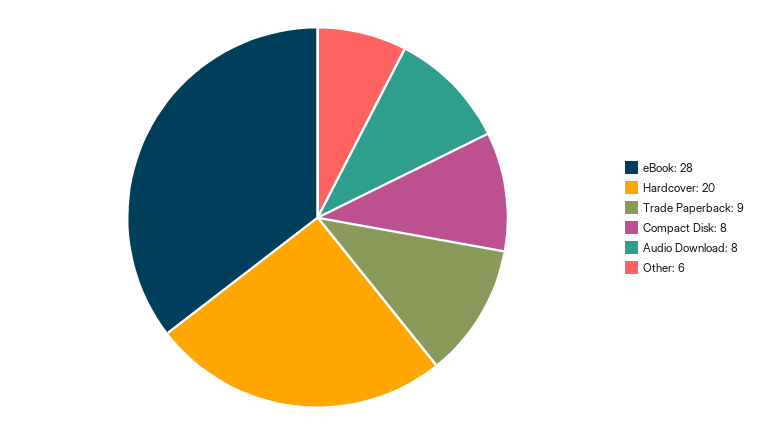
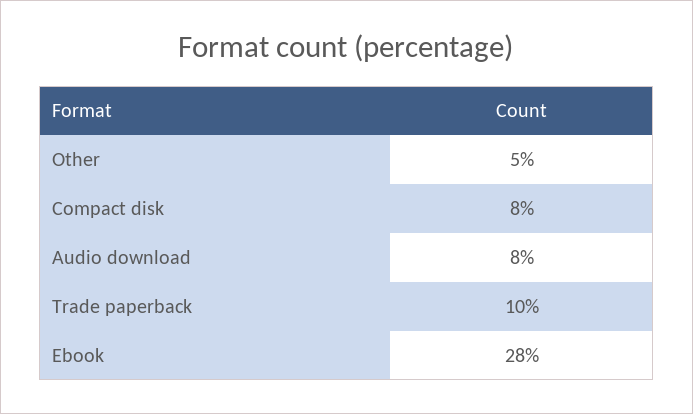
  {
    "eBook": 28,
-   "Hardcover": 20,
-   "Trade Paperback": 9,
+   "Trade Paperback": 10,
    "Compact Disk": 8,
    "Audio Download": 8,
-   "Other": 6
+   "Other": 5
  }

